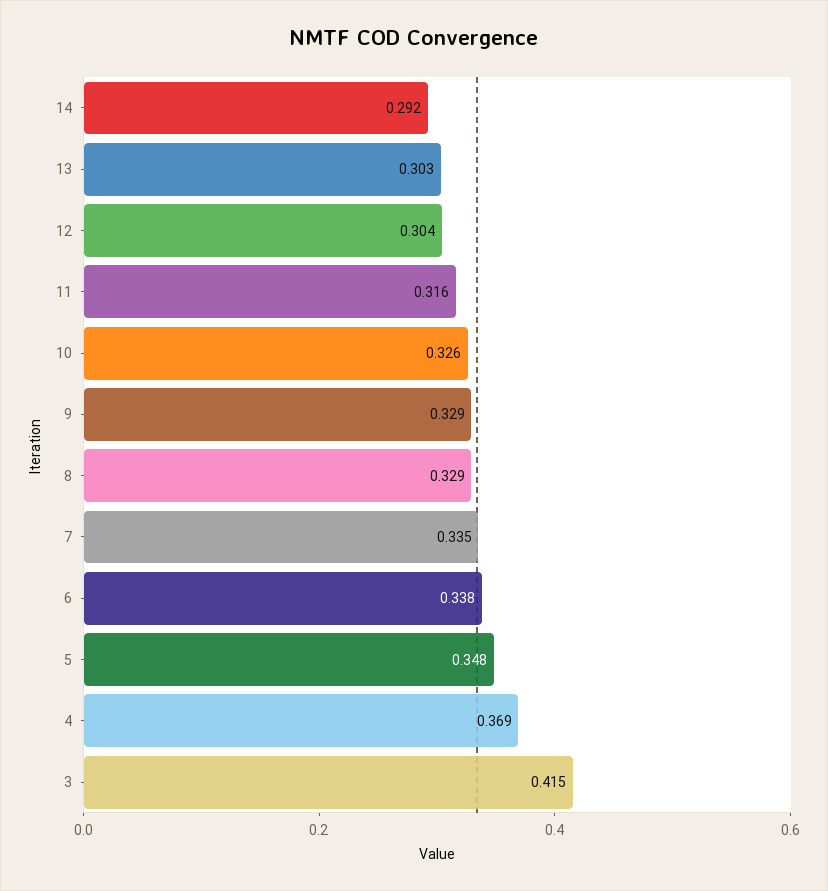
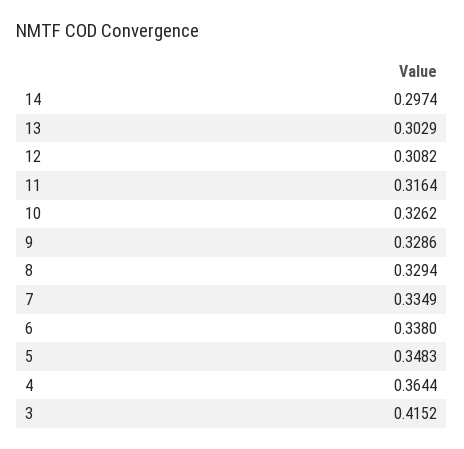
  {
-   "14": 0.292,
+   "14": 0.2974,
    "13": 0.3029,
-   "12": 0.304,
+   "12": 0.3082,
    "11": 0.3164,
    "10": 0.3262,
    "9": 0.3286,
    "8": 0.3294,
    "7": 0.3349,
    "6": 0.338,
    "5": 0.3483,
-   "4": 0.369,
+   "4": 0.3644,
    "3": 0.4152
  }

